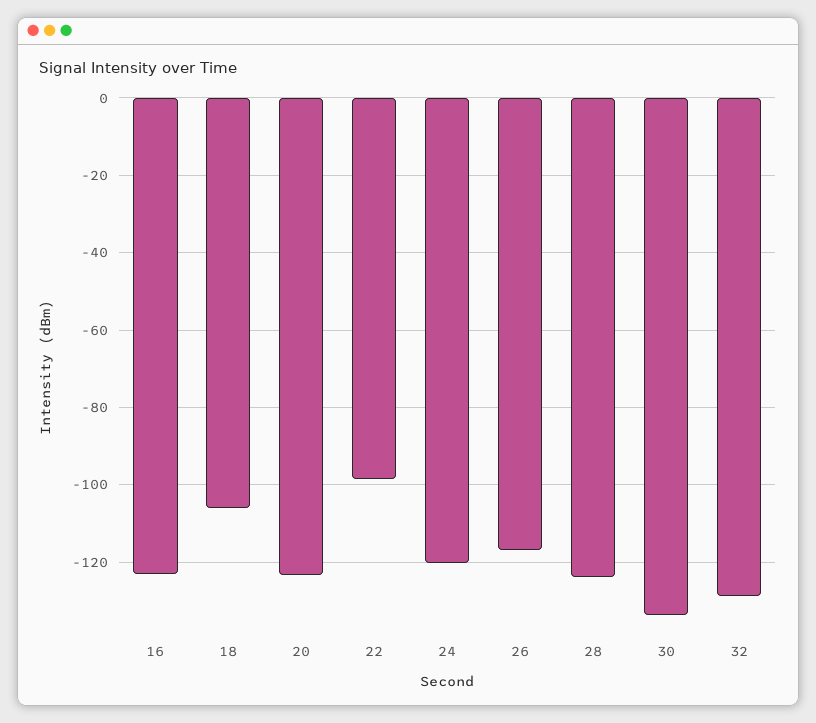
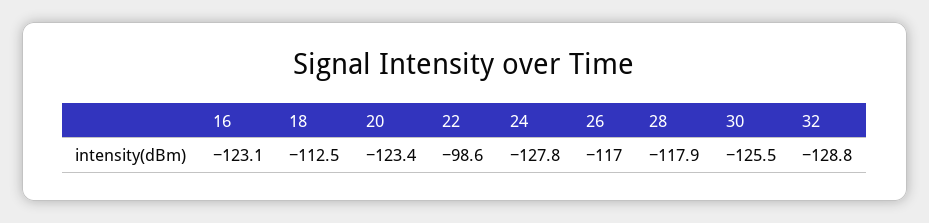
  {
    "16": -123.1,
-   "18": -106,
+   "18": -112.5,
    "20": -123.4,
    "22": -98.6,
-   "24": -120,
+   "24": -127.8,
    "26": -117,
-   "28": -124,
+   "28": -117.9,
-   "30": -134,
+   "30": -125.5,
    "32": -128.8
  }

